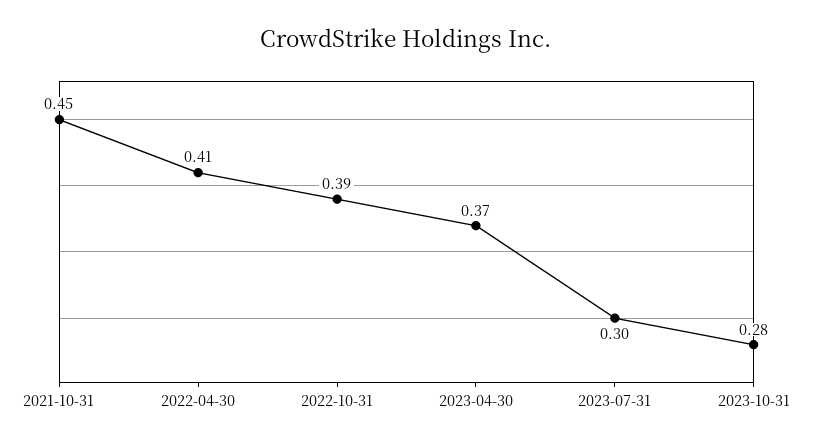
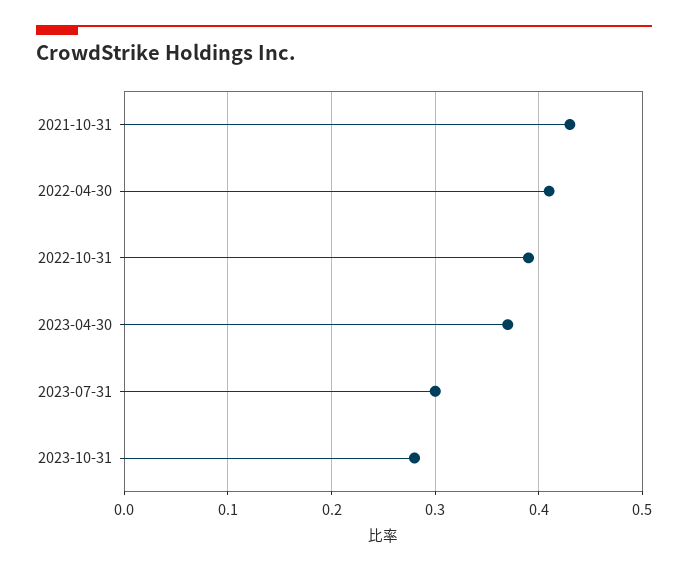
  {
-   "2021-10-31": 0.45,
+   "2021-10-31": 0.43,
    "2022-04-30": 0.41,
    "2022-10-31": 0.39,
    "2023-04-30": 0.37,
    "2023-07-31": 0.3,
    "2023-10-31": 0.28
  }

